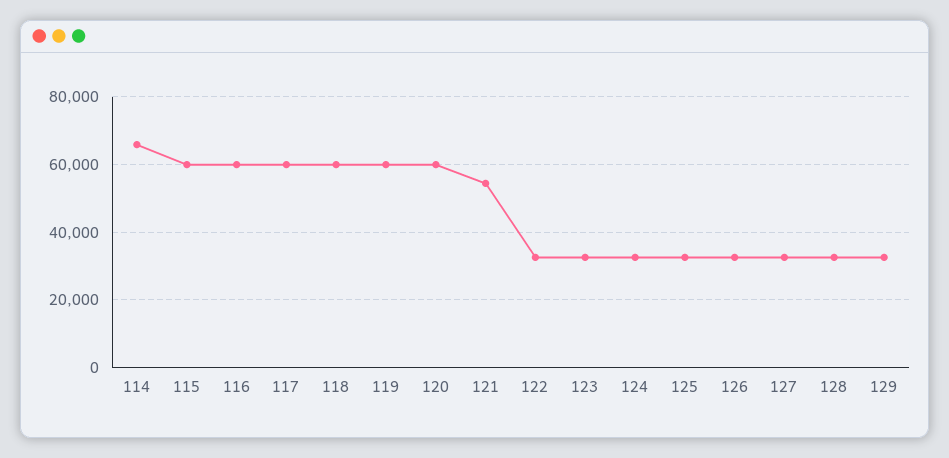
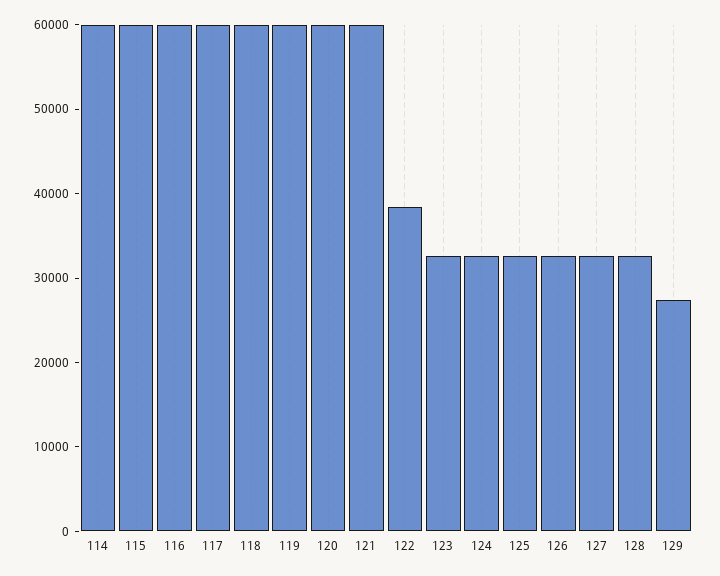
  {
-   "114": 66000,
+   "114": 60000,
    "115": 60000,
    "116": 60000,
    "117": 60000,
    "118": 60000,
    "119": 60000,
    "120": 60000,
-   "121": 54000,
+   "121": 60000,
-   "122": 32000,
+   "122": 38000,
    "123": 32000,
    "124": 32000,
    "125": 32000,
    "126": 32000,
    "127": 32000,
    "128": 32000,
-   "129": 32000
+   "129": 28000
  }

